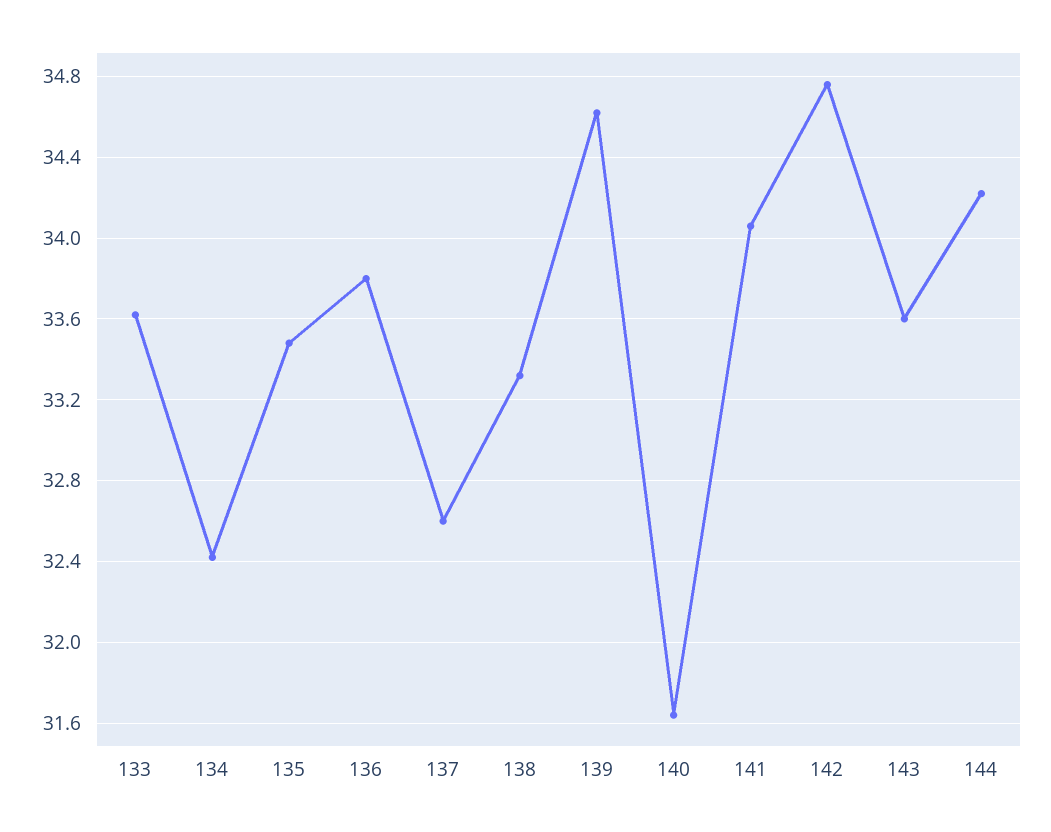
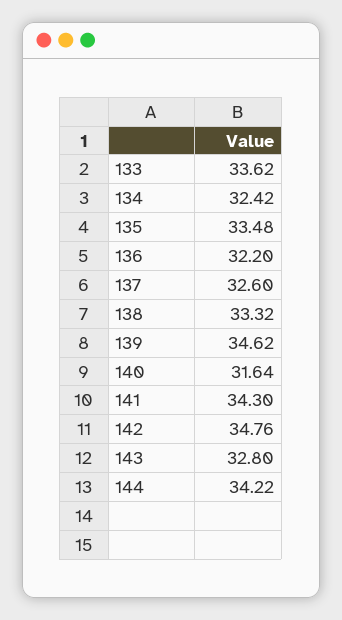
  {
    "133": 33.62,
    "134": 32.42,
    "135": 33.48,
-   "136": 33.8,
+   "136": 32.2,
    "137": 32.6,
    "138": 33.32,
    "139": 34.62,
    "140": 31.64,
-   "141": 34.05,
+   "141": 34.3,
    "142": 34.76,
-   "143": 33.6,
+   "143": 32.8,
    "144": 34.22
  }

